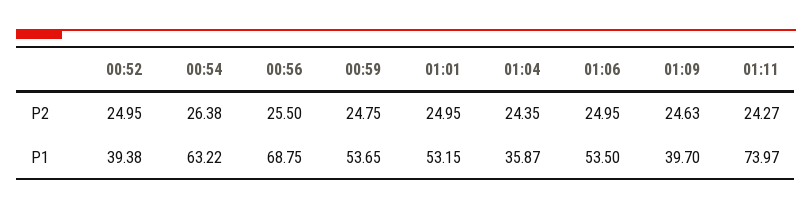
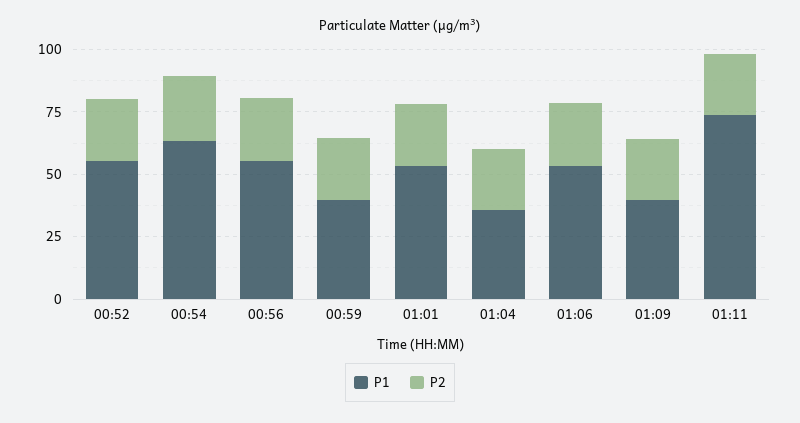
  {
    "P2": {
      "00:52": 24.95,
      "00:54": 26.38,
      "00:56": 25.5,
      "00:59": 24.75,
      "01:01": 24.95,
      "01:04": 24.35,
      "01:06": 24.95,
      "01:09": 24.63,
      "01:11": 24.27
    },
    "P1": {
-     "00:52": 39.38,
+     "00:52": 55,
      "00:54": 63.22,
-     "00:56": 68.75,
+     "00:56": 55,
-     "00:59": 53.65,
+     "00:59": 40,
      "01:01": 53.15,
      "01:04": 35.87,
      "01:06": 53.5,
      "01:09": 39.7,
      "01:11": 73.97
    }
  }

